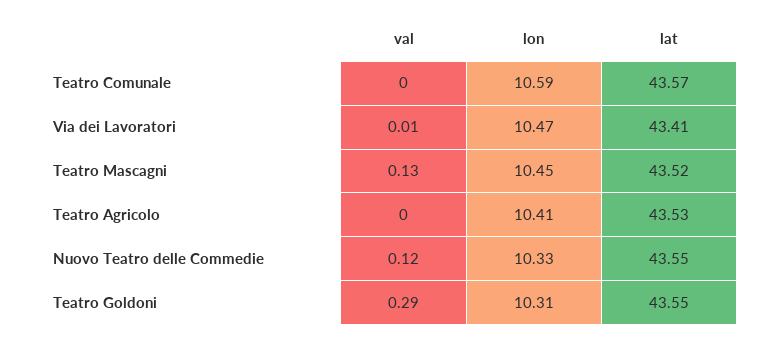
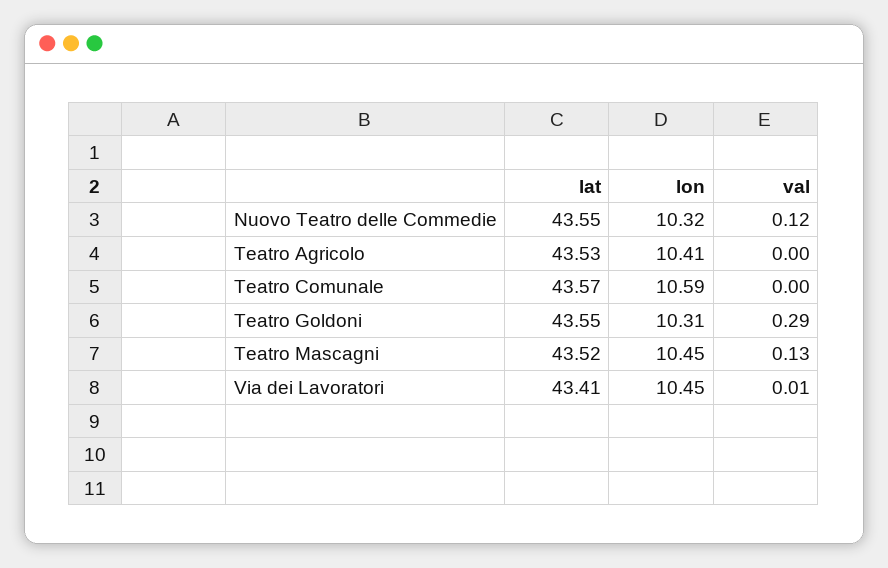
  {
    "val": {
      "Teatro Comunale": 0,
      "Via dei Lavoratori": 0.01,
      "Teatro Mascagni": 0.13,
      "Teatro Agricolo": 0,
      "Nuovo Teatro delle Commedie": 0.12,
      "Teatro Goldoni": 0.29
    },
    "lon": {
      "Teatro Comunale": 10.59,
-     "Via dei Lavoratori": 10.47,
+     "Via dei Lavoratori": 10.45,
      "Teatro Mascagni": 10.45,
      "Teatro Agricolo": 10.41,
-     "Nuovo Teatro delle Commedie": 10.33,
+     "Nuovo Teatro delle Commedie": 10.32,
      "Teatro Goldoni": 10.31
    },
    "lat": {
      "Teatro Comunale": 43.57,
      "Via dei Lavoratori": 43.41,
      "Teatro Mascagni": 43.52,
      "Teatro Agricolo": 43.53,
      "Nuovo Teatro delle Commedie": 43.55,
      "Teatro Goldoni": 43.55
    }
  }

